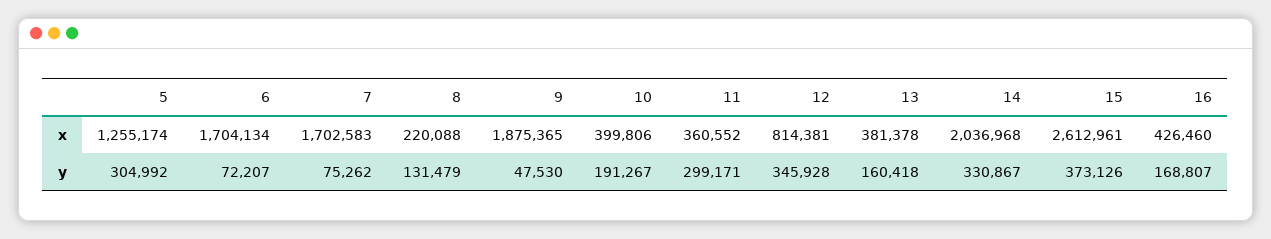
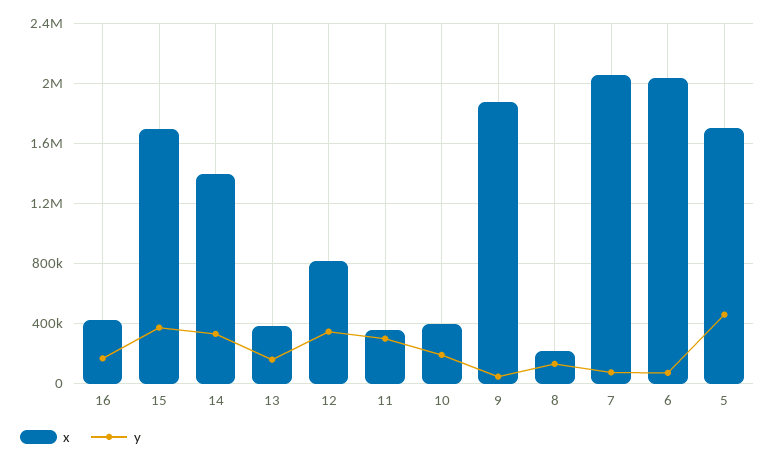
  {
    "x": {
-     "5": 1255174,
+     "5": 1700000,
-     "6": 1704134,
+     "6": 2050000,
-     "7": 1702583,
+     "7": 2050000,
      "8": 220088,
      "9": 1875365,
      "10": 399806,
      "11": 360552,
      "12": 814381,
      "13": 381378,
-     "14": 2036968,
+     "14": 1400000,
-     "15": 2612961,
+     "15": 1700000,
      "16": 426460
    },
    "y": {
-     "5": 304992,
+     "5": 450000,
      "6": 72207,
      "7": 75262,
      "8": 131479,
      "9": 47530,
      "10": 191267,
      "11": 299171,
      "12": 345928,
      "13": 160418,
      "14": 330867,
      "15": 373126,
      "16": 168807
    }
  }

